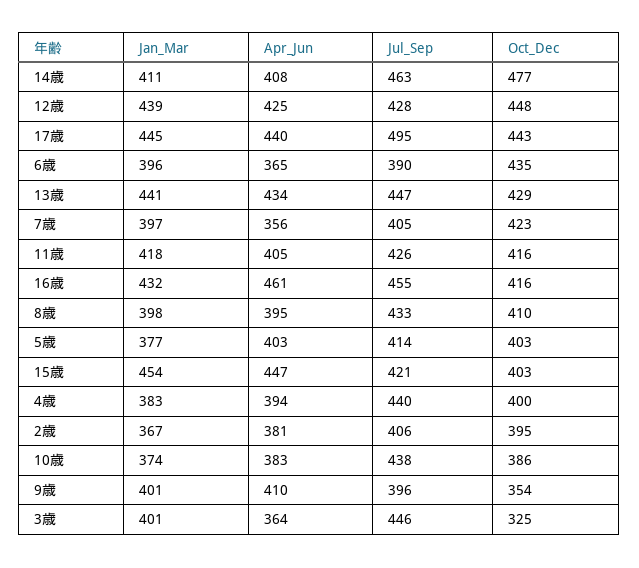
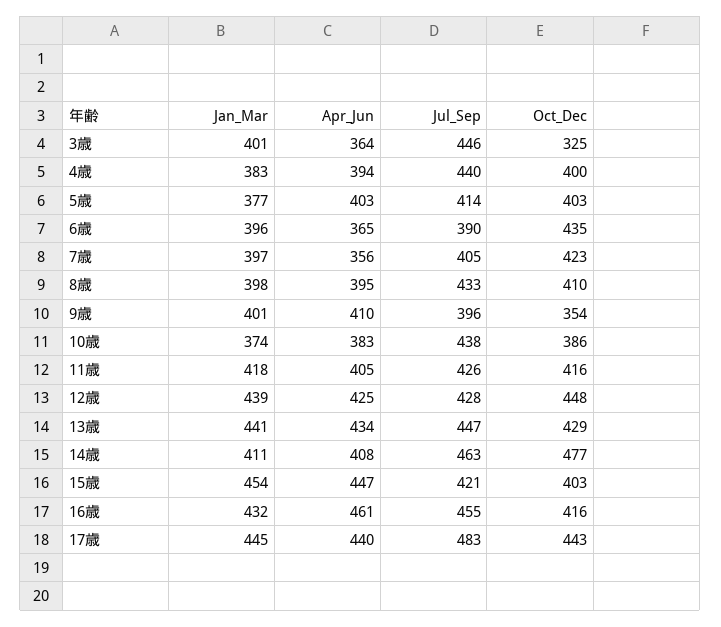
  {
    "Jan_Mar": {
      "14歳": 411,
      "12歳": 439,
      "17歳": 445,
      "6歳": 396,
      "13歳": 441,
      "7歳": 397,
      "11歳": 418,
      "16歳": 432,
      "8歳": 398,
      "5歳": 377,
      "15歳": 454,
      "4歳": 383,
-     "2歳": 367,
      "10歳": 374,
      "9歳": 401,
      "3歳": 401
    },
    "Apr_Jun": {
      "14歳": 408,
      "12歳": 425,
      "17歳": 440,
      "6歳": 365,
      "13歳": 434,
      "7歳": 356,
      "11歳": 405,
      "16歳": 461,
      "8歳": 395,
      "5歳": 403,
      "15歳": 447,
      "4歳": 394,
-     "2歳": 381,
      "10歳": 383,
      "9歳": 410,
      "3歳": 364
    },
    "Jul_Sep": {
      "14歳": 463,
      "12歳": 428,
-     "17歳": 495,
+     "17歳": 483,
      "6歳": 390,
      "13歳": 447,
      "7歳": 405,
      "11歳": 426,
      "16歳": 455,
      "8歳": 433,
      "5歳": 414,
      "15歳": 421,
      "4歳": 440,
-     "2歳": 406,
      "10歳": 438,
      "9歳": 396,
      "3歳": 446
    },
    "Oct_Dec": {
      "14歳": 477,
      "12歳": 448,
      "17歳": 443,
      "6歳": 435,
      "13歳": 429,
      "7歳": 423,
      "11歳": 416,
      "16歳": 416,
      "8歳": 410,
      "5歳": 403,
      "15歳": 403,
      "4歳": 400,
-     "2歳": 395,
      "10歳": 386,
      "9歳": 354,
      "3歳": 325
    }
  }

